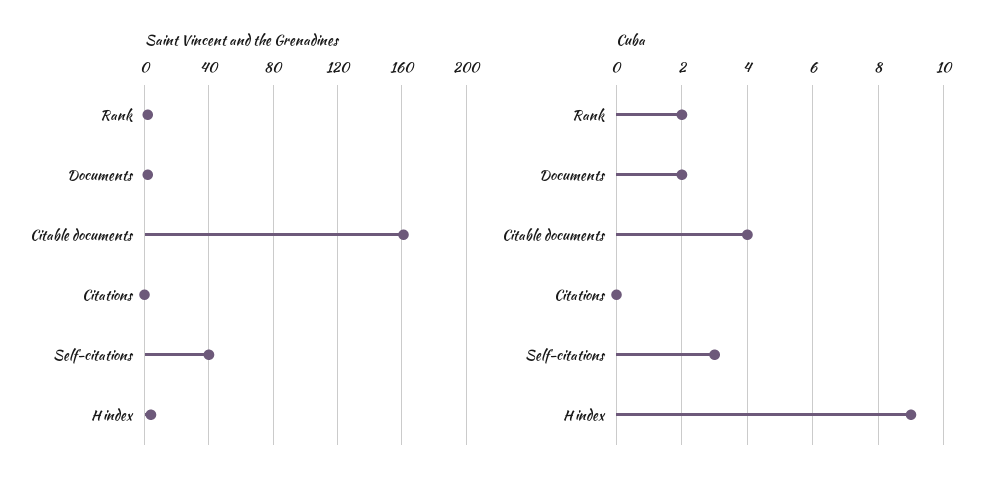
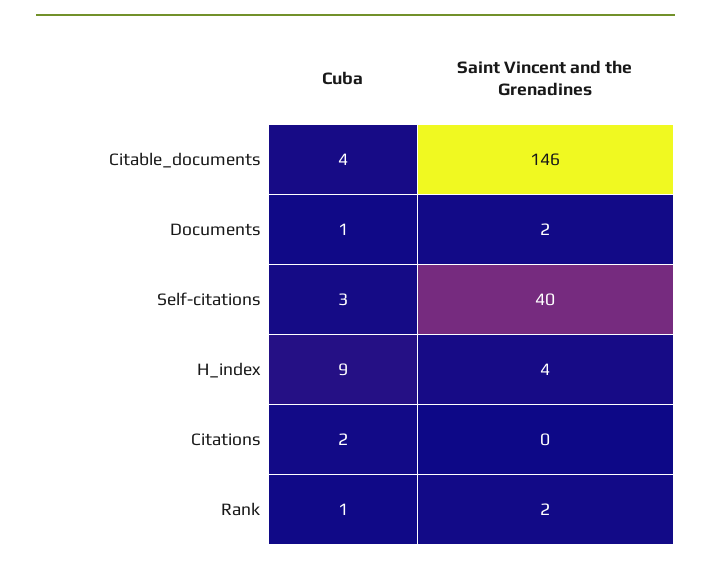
  {
    "Saint Vincent and the Grenadines": {
      "Rank": 2,
      "Documents": 2,
-     "Citable documents": 160,
+     "Citable documents": 146,
      "Citations": 0,
      "Self-citations": 40,
      "H index": 4
    },
    "Cuba": {
-     "Rank": 2,
+     "Rank": 1,
-     "Documents": 2,
+     "Documents": 1,
      "Citable documents": 4,
-     "Citations": 0,
+     "Citations": 2,
      "Self-citations": 3,
      "H index": 9
    }
  }

